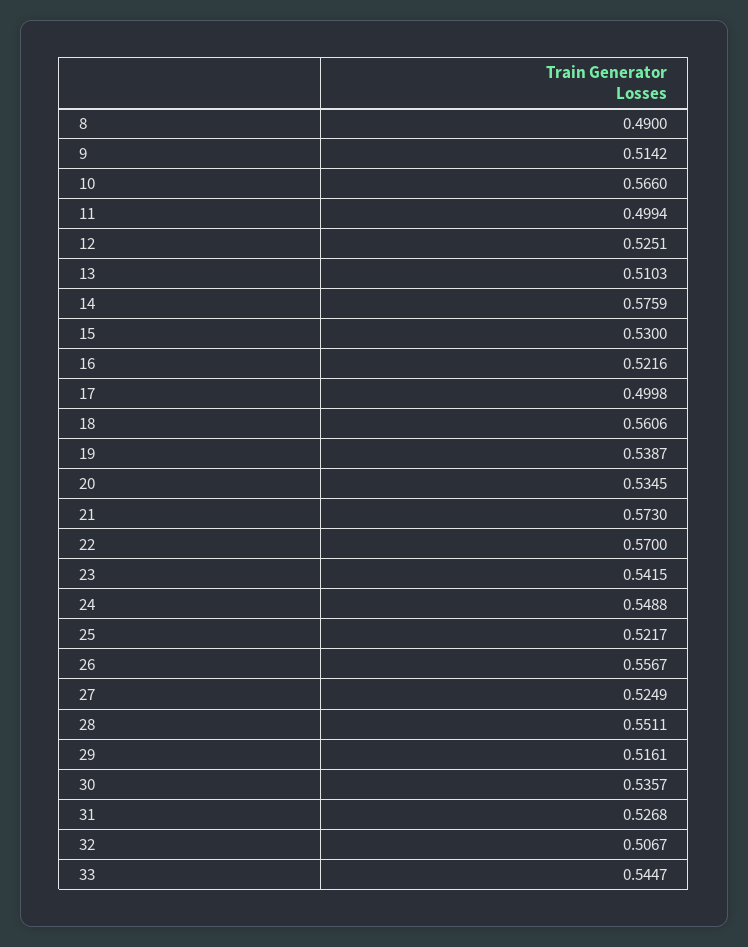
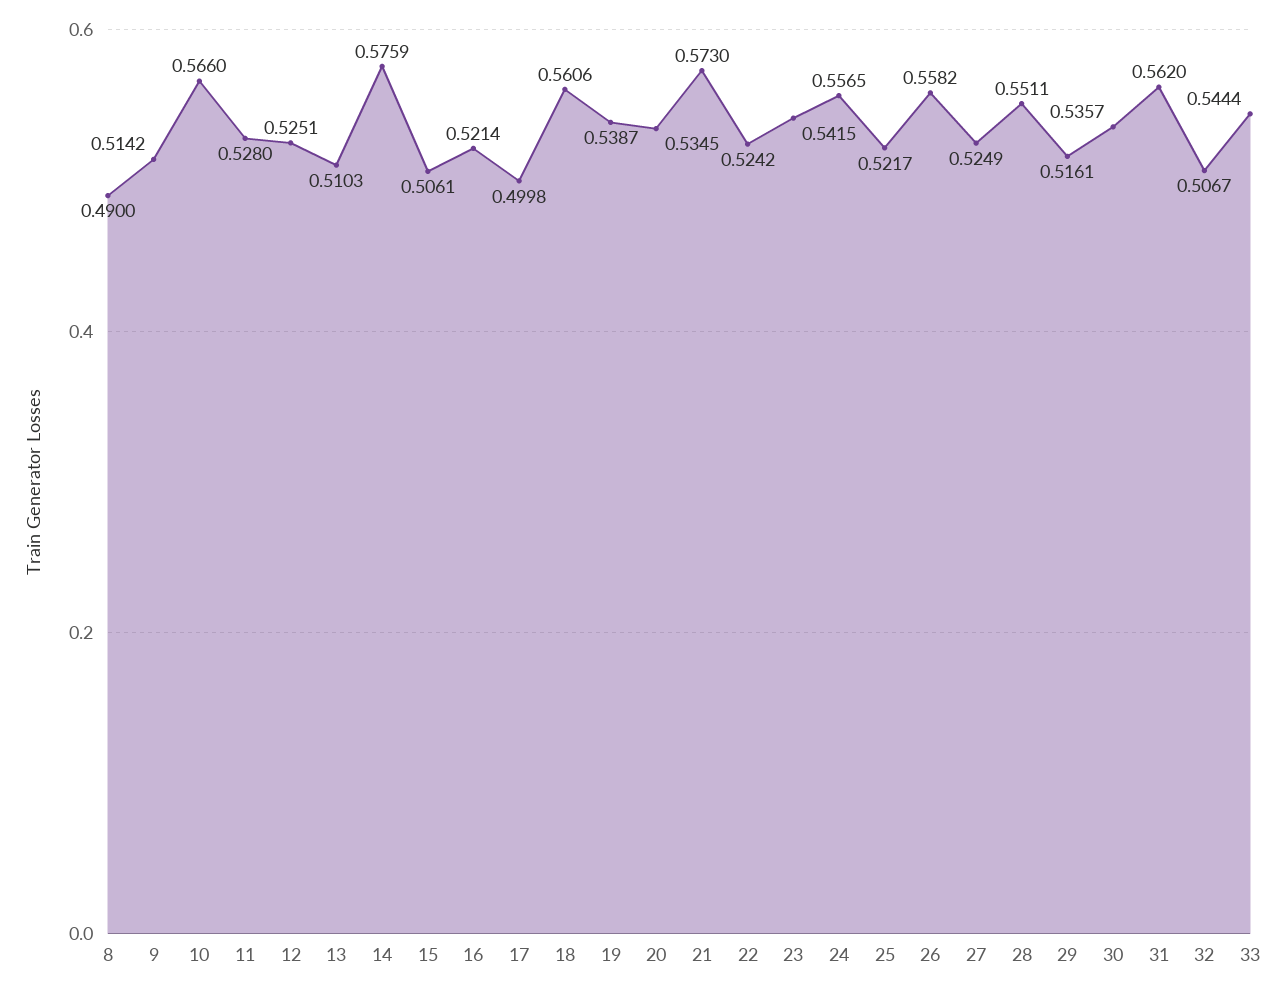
  {
    "8": 0.49,
    "9": 0.5142,
    "10": 0.566,
-   "11": 0.4994,
+   "11": 0.528,
    "12": 0.5251,
    "13": 0.5103,
    "14": 0.5759,
-   "15": 0.53,
+   "15": 0.5061,
-   "16": 0.5216,
+   "16": 0.5214,
    "17": 0.4998,
    "18": 0.5606,
    "19": 0.5387,
    "20": 0.5345,
    "21": 0.573,
-   "22": 0.57,
+   "22": 0.5242,
    "23": 0.5415,
-   "24": 0.5488,
+   "24": 0.5565,
    "25": 0.5217,
-   "26": 0.5567,
+   "26": 0.5582,
    "27": 0.5249,
    "28": 0.5511,
    "29": 0.5161,
    "30": 0.5357,
-   "31": 0.5268,
+   "31": 0.562,
    "32": 0.5067,
-   "33": 0.5447
+   "33": 0.5444
  }

